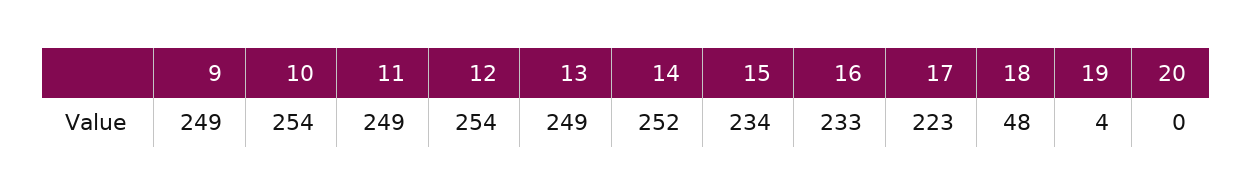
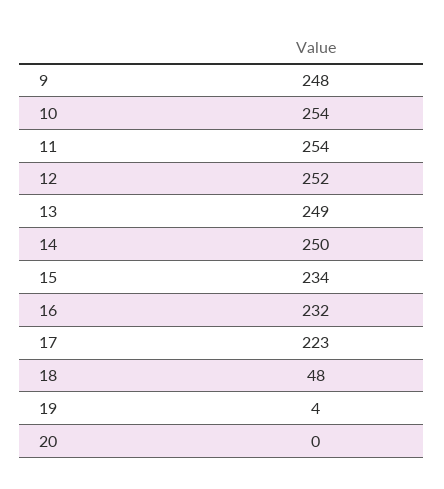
  {
-   "9": 249,
+   "9": 248,
    "10": 254,
-   "11": 249,
+   "11": 254,
-   "12": 254,
+   "12": 252,
    "13": 249,
-   "14": 252,
+   "14": 250,
    "15": 234,
-   "16": 233,
+   "16": 232,
    "17": 223,
    "18": 48,
    "19": 4,
    "20": 0
  }

